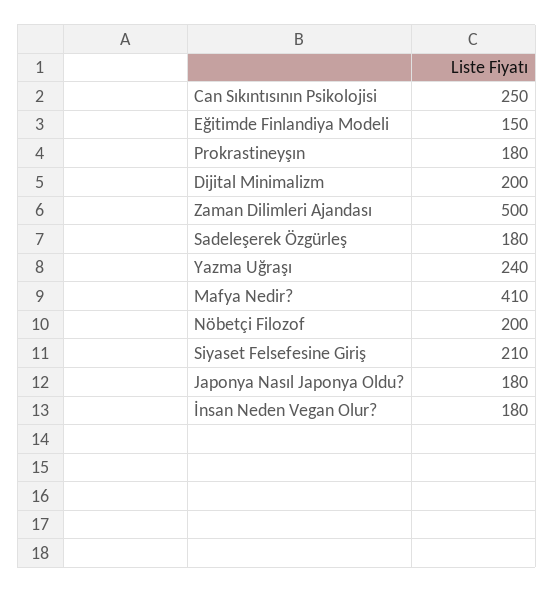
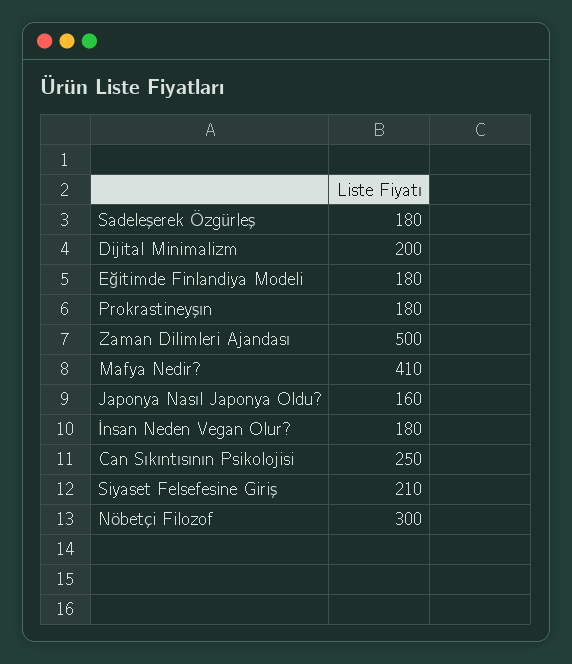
  {
    "Can Sıkıntısının Psikolojisi": 250,
-   "Eğitimde Finlandiya Modeli": 150,
+   "Eğitimde Finlandiya Modeli": 180,
    "Prokrastineyşın": 180,
    "Dijital Minimalizm": 200,
    "Zaman Dilimleri Ajandası": 500,
    "Sadeleşerek Özgürleş": 180,
-   "Yazma Uğraşı": 240,
    "Mafya Nedir?": 410,
-   "Nöbetçi Filozof": 200,
+   "Nöbetçi Filozof": 300,
    "Siyaset Felsefesine Giriş": 210,
-   "Japonya Nasıl Japonya Oldu?": 180,
+   "Japonya Nasıl Japonya Oldu?": 160,
    "İnsan Neden Vegan Olur?": 180
  }

